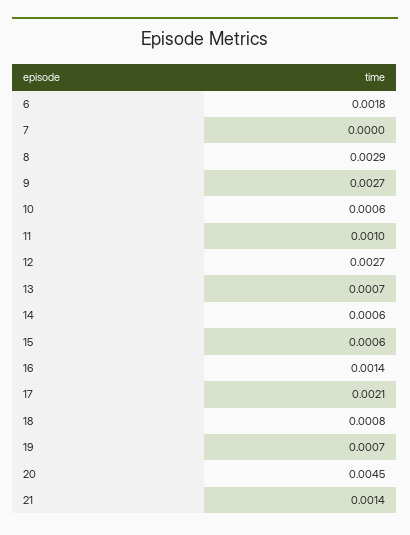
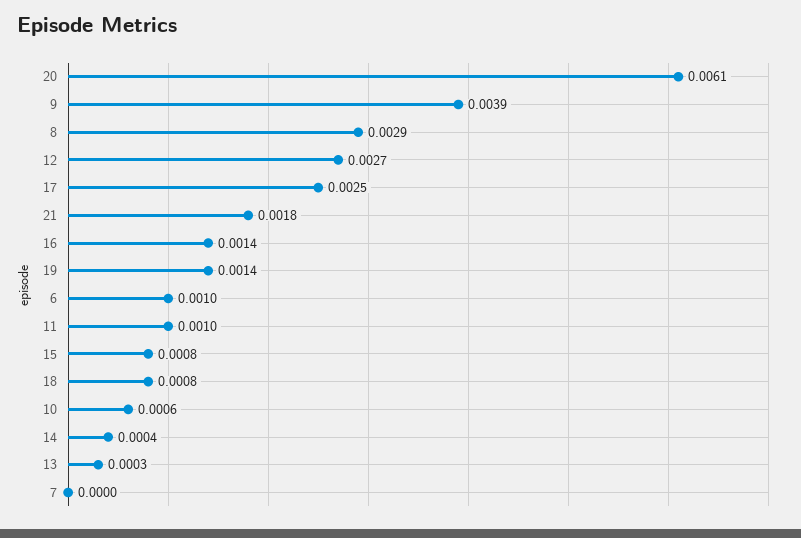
  {
-   "6": 0.0018,
+   "6": 0.001,
    "7": 0,
    "8": 0.0029,
-   "9": 0.0027,
+   "9": 0.0039,
    "10": 0.0006,
    "11": 0.001,
    "12": 0.0027,
-   "13": 0.0007,
+   "13": 0.0003,
-   "14": 0.0006,
+   "14": 0.0004,
-   "15": 0.0006,
+   "15": 0.0008,
    "16": 0.0014,
-   "17": 0.0021,
+   "17": 0.0025,
    "18": 0.0008,
-   "19": 0.0007,
+   "19": 0.0014,
-   "20": 0.0045,
+   "20": 0.0061,
-   "21": 0.0014
+   "21": 0.0018
  }

